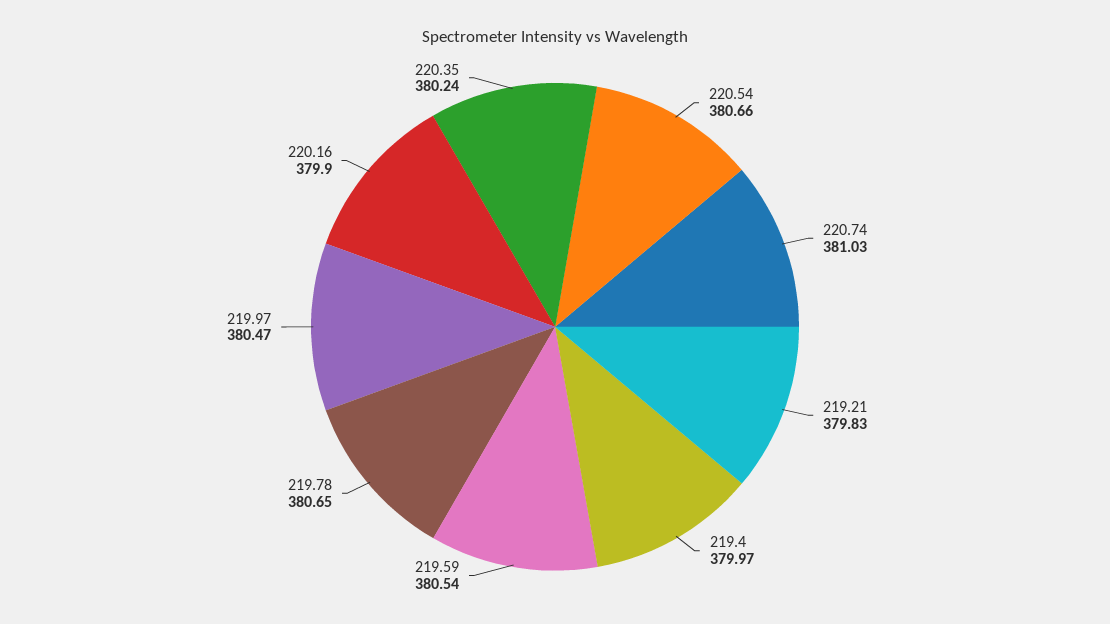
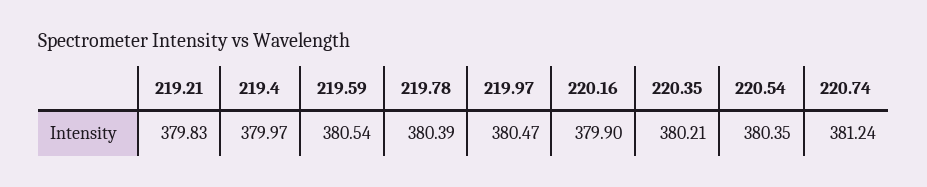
  {
-   "220.54": 380.66,
+   "220.54": 380.35,
-   "220.74": 381.03,
+   "220.74": 381.24,
    "219.21": 379.83,
    "219.4": 379.97,
    "219.59": 380.54,
-   "219.78": 380.65,
+   "219.78": 380.39,
    "219.97": 380.47,
    "220.16": 379.9,
-   "220.35": 380.24
+   "220.35": 380.21
  }

